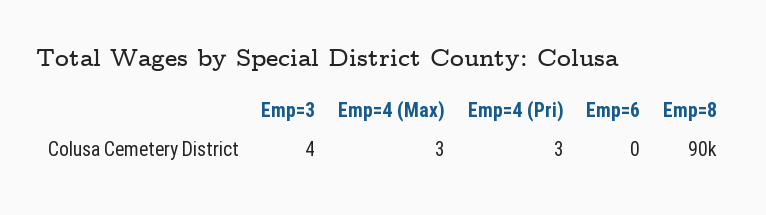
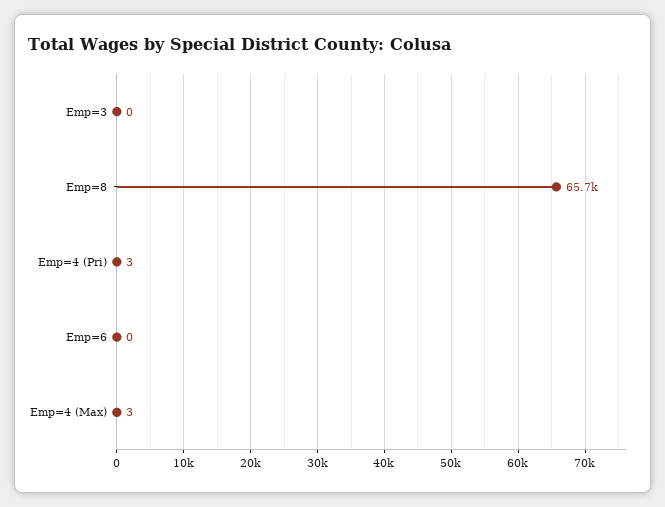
  {
-   "Emp=3": 4,
+   "Emp=3": 0,
    "Emp=4 (Max)": 3,
    "Emp=4 (Pri)": 3,
    "Emp=6": 0,
-   "Emp=8": 90000
+   "Emp=8": 65700
  }

